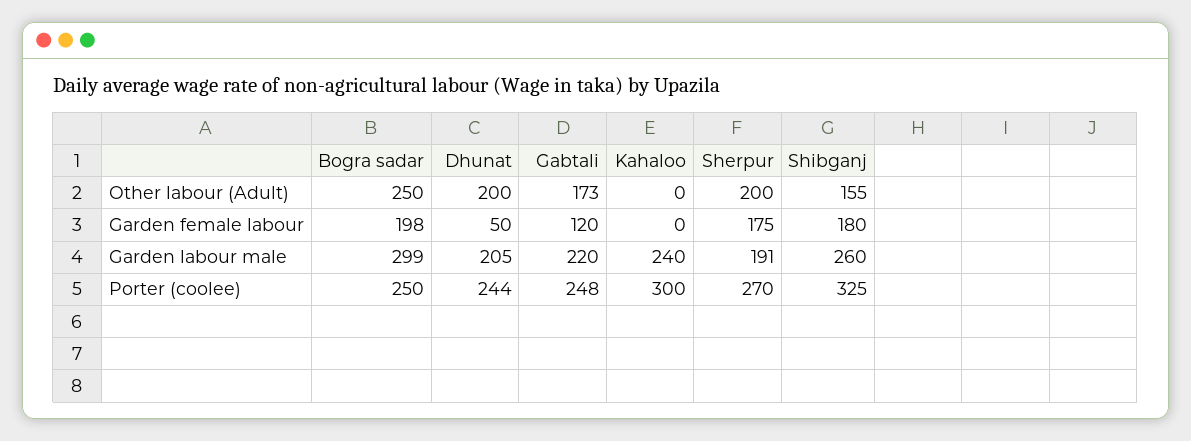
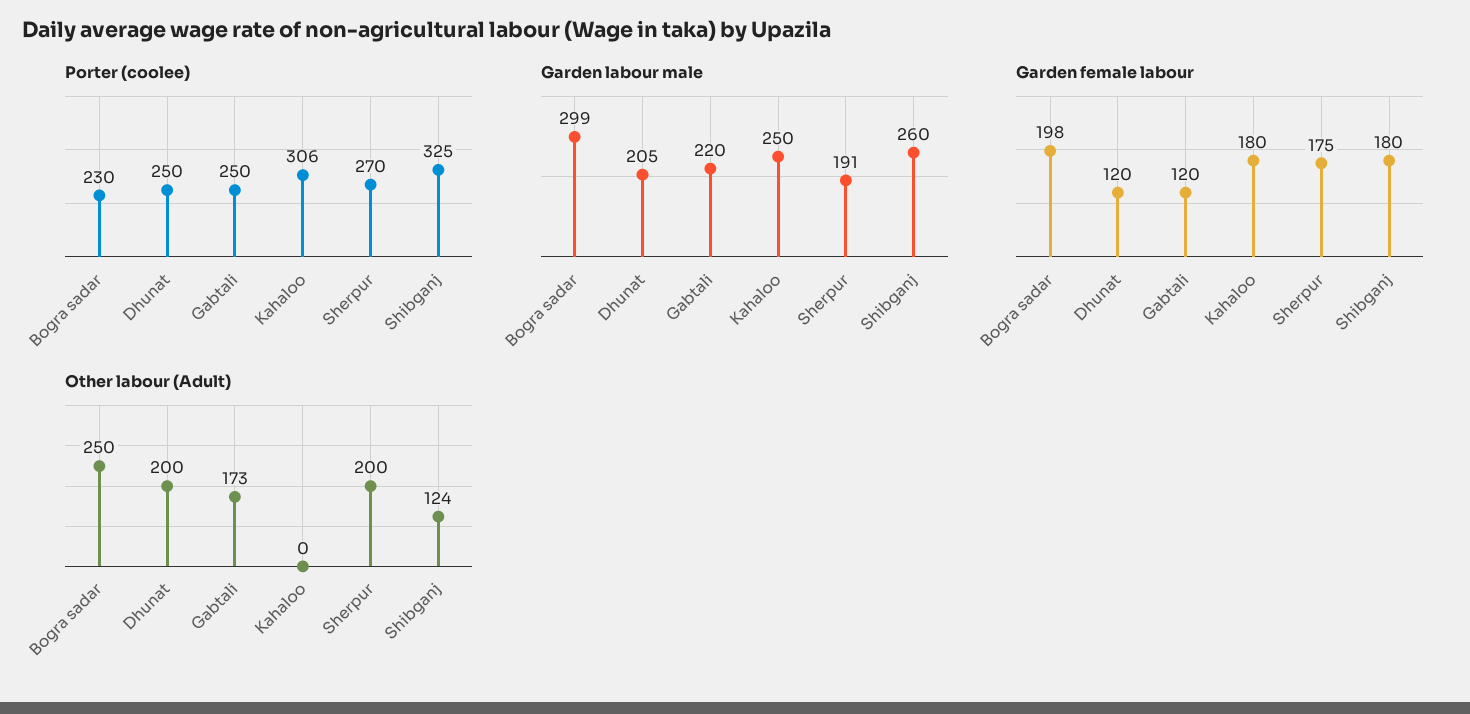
  {
    "Other labour (Adult)": {
      "Bogra sadar": 250,
      "Dhunat": 200,
      "Gabtali": 173,
      "Kahaloo": 0,
      "Sherpur": 200,
-     "Shibganj": 155
+     "Shibganj": 124
    },
    "Garden female labour": {
      "Bogra sadar": 198,
-     "Dhunat": 50,
+     "Dhunat": 120,
      "Gabtali": 120,
-     "Kahaloo": 0,
+     "Kahaloo": 180,
      "Sherpur": 175,
      "Shibganj": 180
    },
    "Garden labour male": {
      "Bogra sadar": 299,
      "Dhunat": 205,
      "Gabtali": 220,
-     "Kahaloo": 240,
+     "Kahaloo": 250,
      "Sherpur": 191,
      "Shibganj": 260
    },
    "Porter (coolee)": {
-     "Bogra sadar": 250,
+     "Bogra sadar": 230,
-     "Dhunat": 244,
+     "Dhunat": 250,
-     "Gabtali": 248,
+     "Gabtali": 250,
-     "Kahaloo": 300,
+     "Kahaloo": 306,
      "Sherpur": 270,
      "Shibganj": 325
    }
  }

